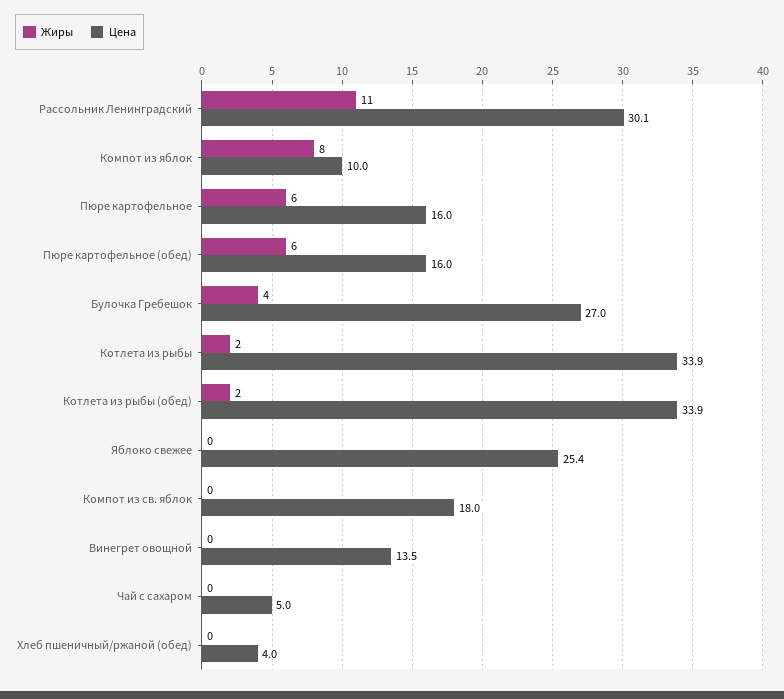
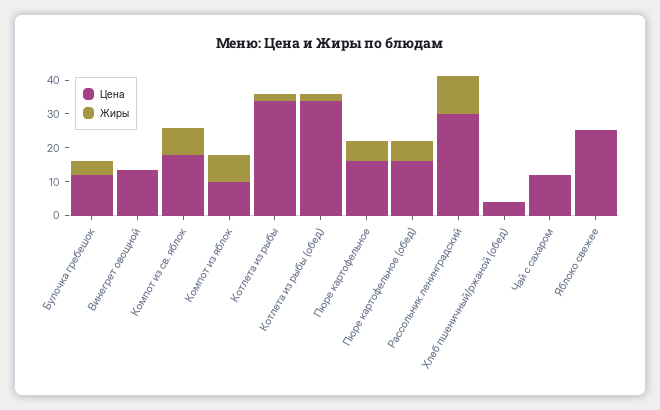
  {
    "Жиры": {
      "Рассольник Ленинградский": 11,
      "Компот из яблок": 8,
      "Пюре картофельное": 6,
      "Пюре картофельное (обед)": 6,
      "Булочка Гребешок": 4,
      "Котлета из рыбы": 2,
      "Котлета из рыбы (обед)": 2,
      "Яблоко свежее": 0,
-     "Компот из св. яблок": 0,
+     "Компот из св. яблок": 7.5,
      "Винегрет овощной": 0,
      "Чай с сахаром": 0,
      "Хлеб пшеничный/ржаной (обед)": 0
    },
    "Цена": {
      "Рассольник Ленинградский": 30.1,
      "Компот из яблок": 10,
      "Пюре картофельное": 16,
      "Пюре картофельное (обед)": 16,
-     "Булочка Гребешок": 27,
+     "Булочка Гребешок": 12.5,
      "Котлета из рыбы": 33.9,
      "Котлета из рыбы (обед)": 33.9,
      "Яблоко свежее": 25.4,
      "Компот из св. яблок": 18,
      "Винегрет овощной": 13.5,
-     "Чай с сахаром": 5,
+     "Чай с сахаром": 12.5,
      "Хлеб пшеничный/ржаной (обед)": 4
    }
  }

